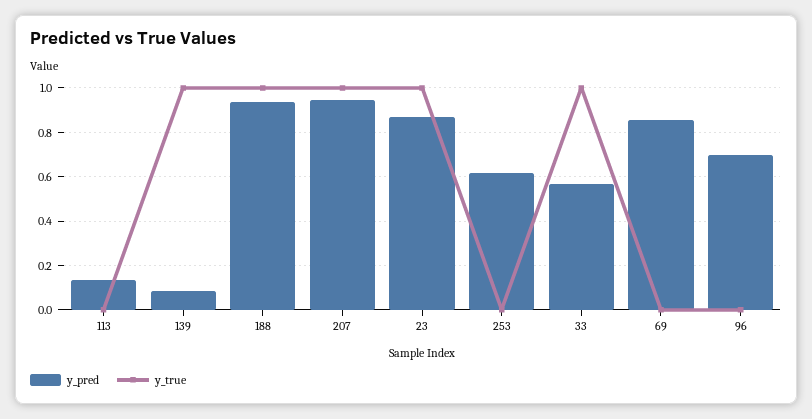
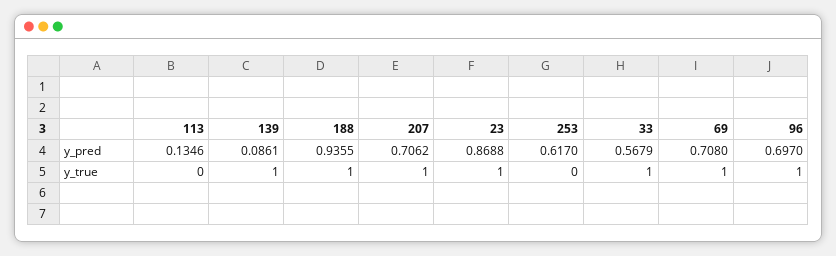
  {
    "y_pred": {
      "113": 0.1346,
      "139": 0.0861,
      "188": 0.9355,
-     "207": 0.95,
+     "207": 0.7062,
      "23": 0.8688,
      "253": 0.617,
      "33": 0.5679,
-     "69": 0.85,
+     "69": 0.708,
      "96": 0.697
    },
    "y_true": {
      "113": 0,
      "139": 1,
      "188": 1,
      "207": 1,
      "23": 1,
      "253": 0,
      "33": 1,
-     "69": 0,
+     "69": 1,
-     "96": 0
+     "96": 1
    }
  }

